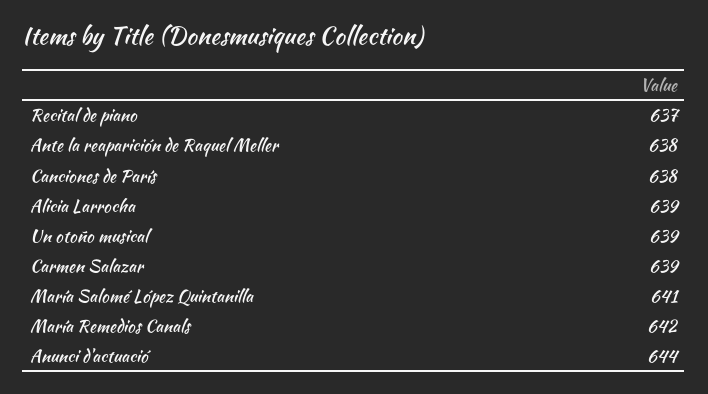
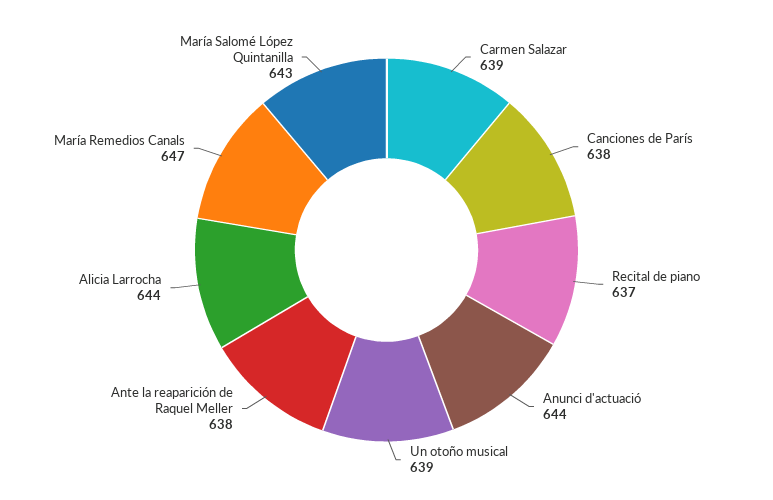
  {
    "Recital de piano": 637,
    "Ante la reaparición de Raquel Meller": 638,
    "Canciones de París": 638,
-   "Alicia Larrocha": 639,
+   "Alicia Larrocha": 644,
    "Un otoño musical": 639,
    "Carmen Salazar": 639,
-   "María Salomé López Quintanilla": 641,
+   "María Salomé López Quintanilla": 643,
-   "María Remedios Canals": 642,
+   "María Remedios Canals": 647,
    "Anunci d'actuació": 644
  }

